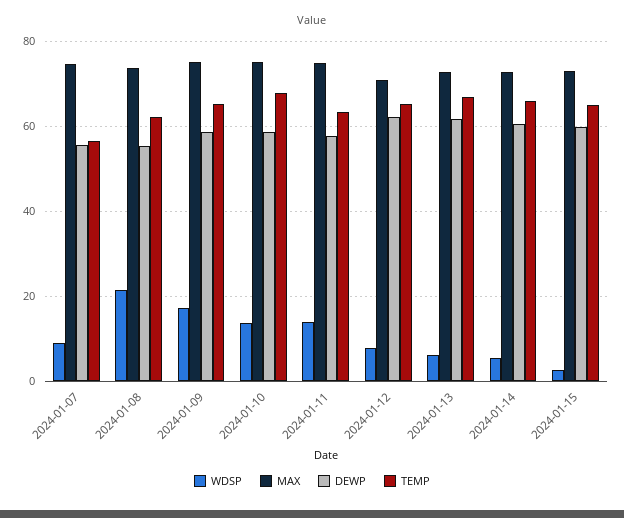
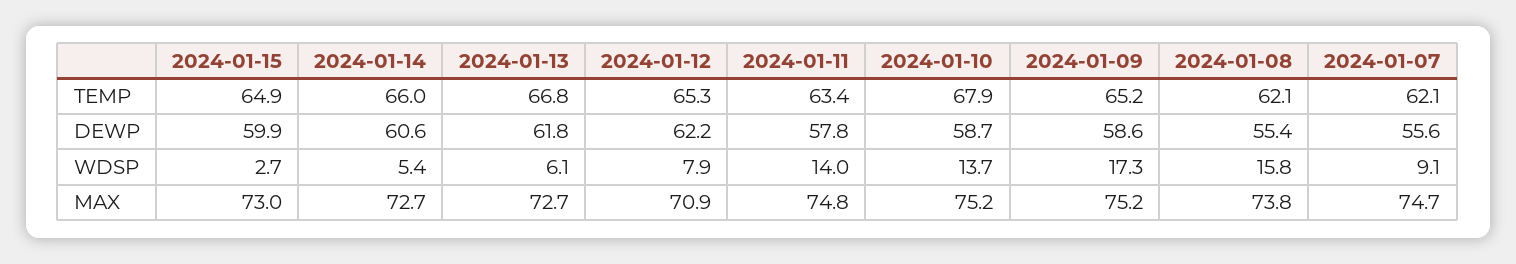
  {
    "WDSP": {
      "2024-01-07": 9.1,
-     "2024-01-08": 22,
+     "2024-01-08": 15.8,
      "2024-01-09": 17.3,
      "2024-01-10": 13.7,
      "2024-01-11": 14,
      "2024-01-12": 7.9,
      "2024-01-13": 6.1,
      "2024-01-14": 5.4,
      "2024-01-15": 2.7
    },
    "MAX": {
      "2024-01-07": 74.7,
      "2024-01-08": 73.8,
      "2024-01-09": 75.2,
      "2024-01-10": 75.2,
      "2024-01-11": 74.8,
      "2024-01-12": 70.9,
      "2024-01-13": 72.7,
      "2024-01-14": 72.7,
      "2024-01-15": 73
    },
    "DEWP": {
      "2024-01-07": 55.6,
      "2024-01-08": 55.4,
      "2024-01-09": 58.6,
      "2024-01-10": 58.7,
      "2024-01-11": 57.8,
      "2024-01-12": 62.2,
      "2024-01-13": 61.8,
      "2024-01-14": 60.6,
      "2024-01-15": 59.9
    },
    "TEMP": {
-     "2024-01-07": 56,
+     "2024-01-07": 62.1,
      "2024-01-08": 62.1,
      "2024-01-09": 65.2,
      "2024-01-10": 67.9,
      "2024-01-11": 63.4,
      "2024-01-12": 65.3,
      "2024-01-13": 66.8,
      "2024-01-14": 66,
      "2024-01-15": 64.9
    }
  }

